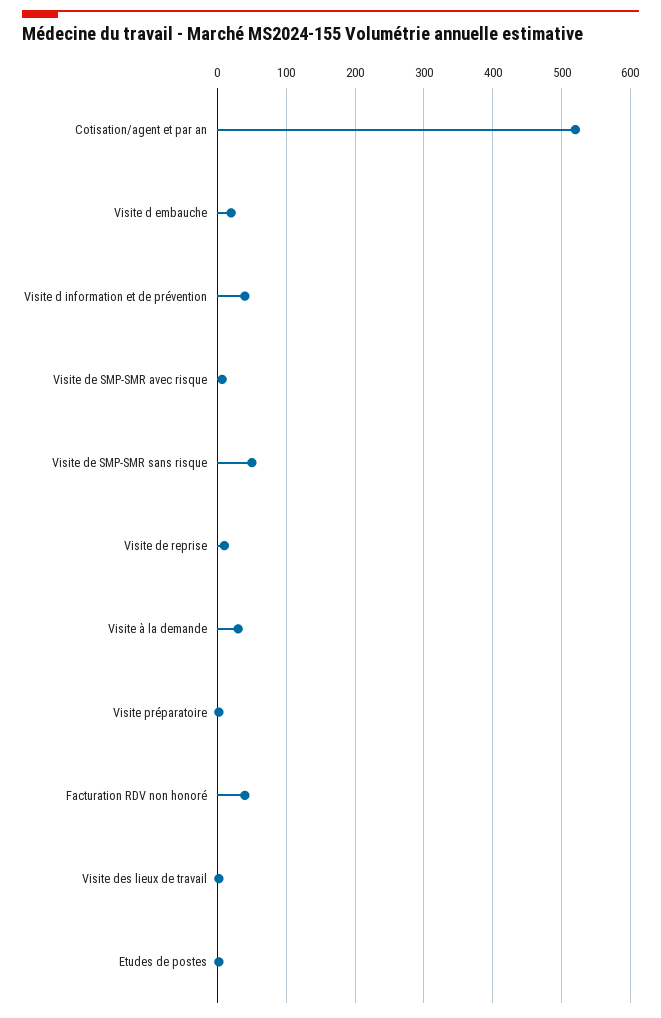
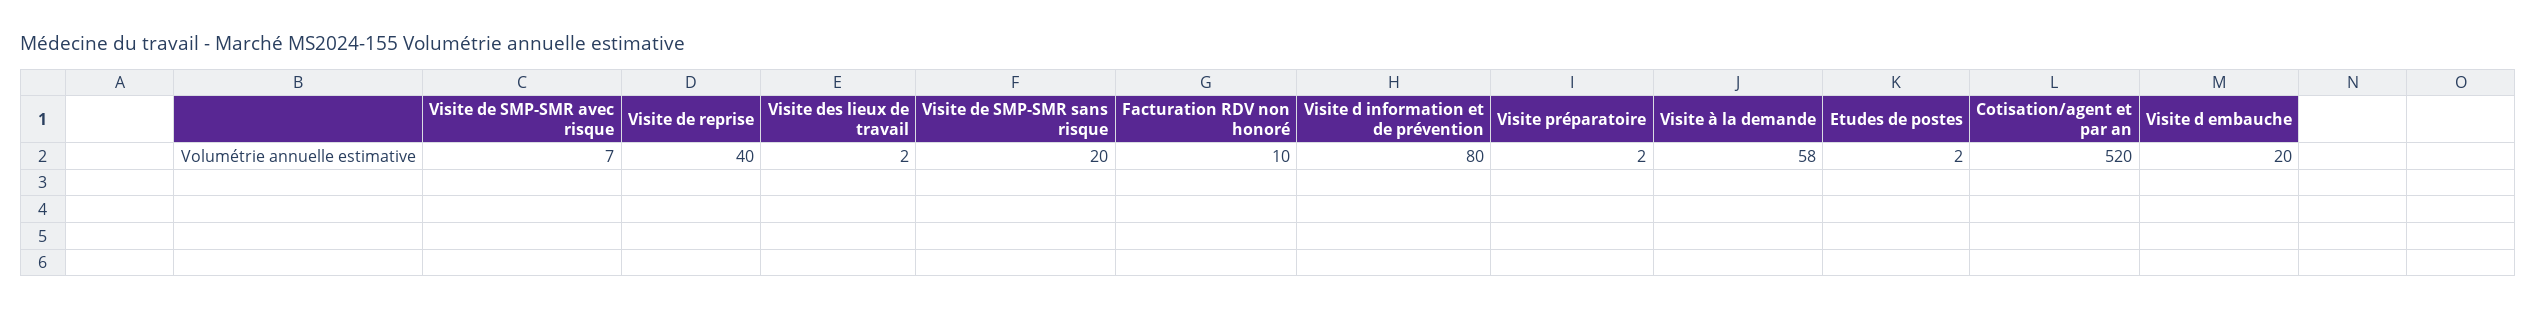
  {
    "Cotisation/agent et par an": 520,
    "Visite d embauche": 20,
-   "Visite d information et de prévention": 40,
+   "Visite d information et de prévention": 80,
    "Visite de SMP-SMR avec risque": 7,
-   "Visite de SMP-SMR sans risque": 50,
+   "Visite de SMP-SMR sans risque": 20,
-   "Visite de reprise": 10,
+   "Visite de reprise": 40,
-   "Visite à la demande": 30,
+   "Visite à la demande": 58,
    "Visite préparatoire": 2,
-   "Facturation RDV non honoré": 40,
+   "Facturation RDV non honoré": 10,
    "Visite des lieux de travail": 2,
    "Etudes de postes": 2
  }

